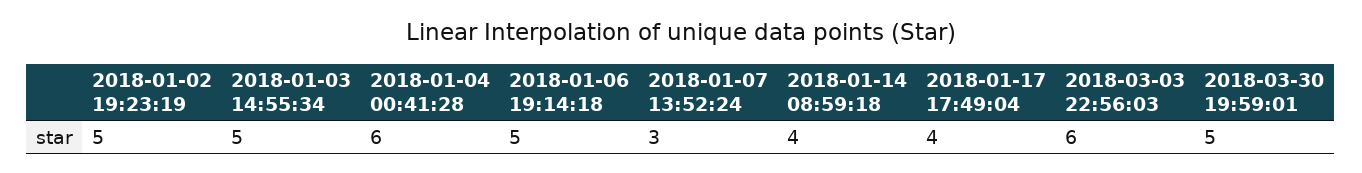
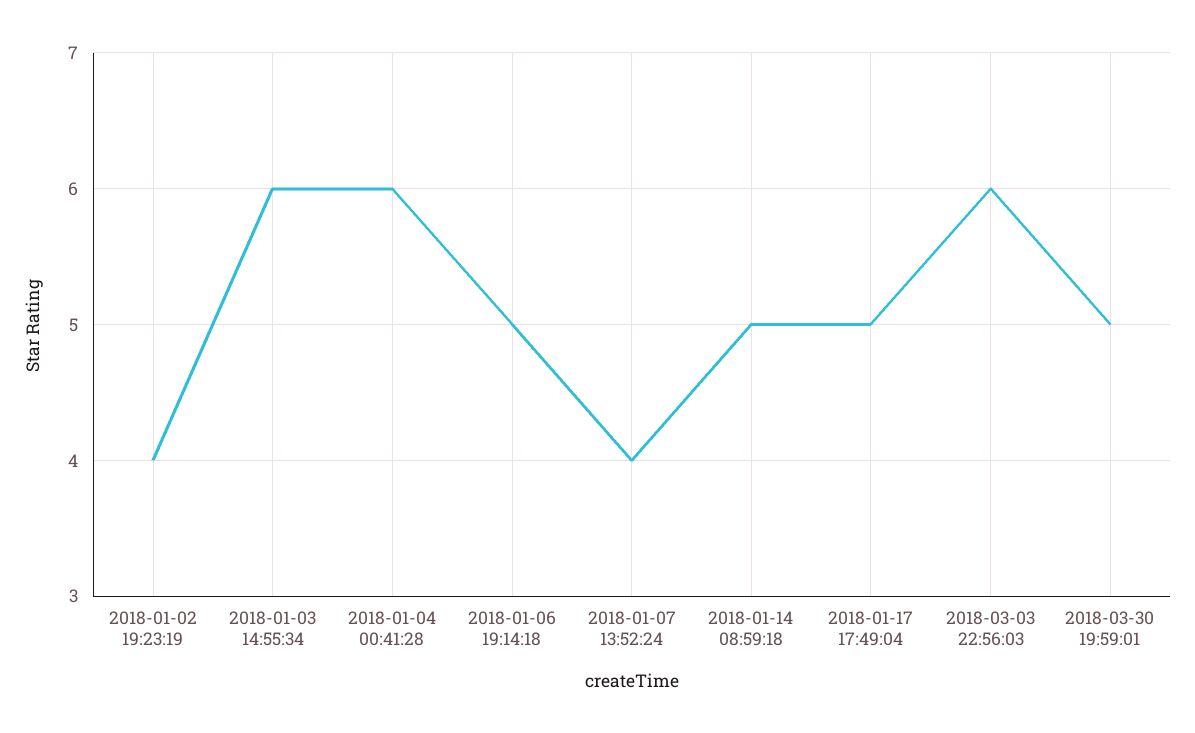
  {
-   "2018-01-02 19:23:19": 5,
+   "2018-01-02 19:23:19": 4,
-   "2018-01-03 14:55:34": 5,
+   "2018-01-03 14:55:34": 6,
    "2018-01-04 00:41:28": 6,
    "2018-01-06 19:14:18": 5,
-   "2018-01-07 13:52:24": 3,
+   "2018-01-07 13:52:24": 4,
-   "2018-01-14 08:59:18": 4,
+   "2018-01-14 08:59:18": 5,
-   "2018-01-17 17:49:04": 4,
+   "2018-01-17 17:49:04": 5,
    "2018-03-03 22:56:03": 6,
    "2018-03-30 19:59:01": 5
  }

